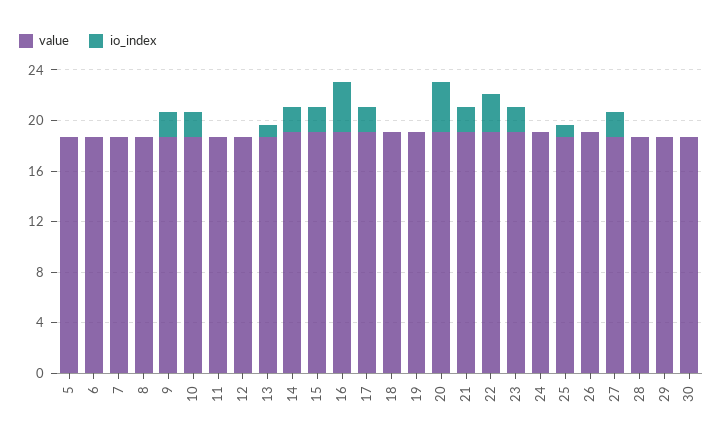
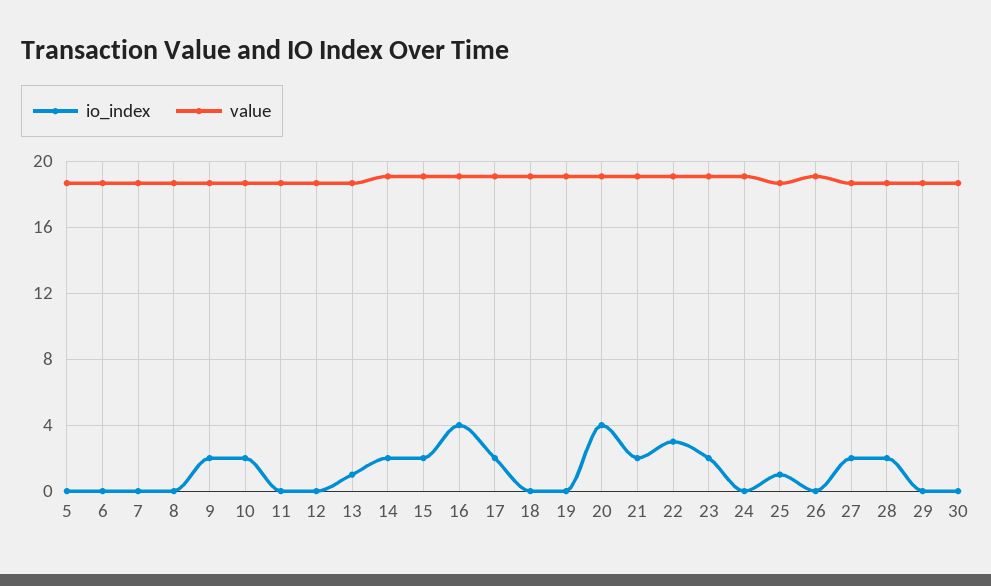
  {
    "value": {
      "5": 18.5,
      "6": 18.5,
      "7": 18.5,
      "8": 18.5,
      "9": 18.5,
      "10": 18.5,
      "11": 18.5,
      "12": 18.5,
      "13": 18.5,
      "14": 19,
      "15": 19,
      "16": 19,
      "17": 19,
      "18": 19,
      "19": 19,
      "20": 19,
      "21": 19,
      "22": 19,
      "23": 19,
      "24": 19,
      "25": 18.5,
      "26": 19,
      "27": 18.5,
      "28": 18.5,
      "29": 18.5,
      "30": 18.5
    },
    "io_index": {
      "5": 0,
      "6": 0,
      "7": 0,
      "8": 0,
      "9": 2,
      "10": 2,
      "11": 0,
      "12": 0,
      "13": 1,
      "14": 2,
      "15": 2,
      "16": 4,
      "17": 2,
      "18": 0,
      "19": 0,
      "20": 4,
      "21": 2,
      "22": 3,
      "23": 2,
      "24": 0,
      "25": 1,
      "26": 0,
      "27": 2,
-     "28": 0,
+     "28": 2,
      "29": 0,
      "30": 0
    }
  }

